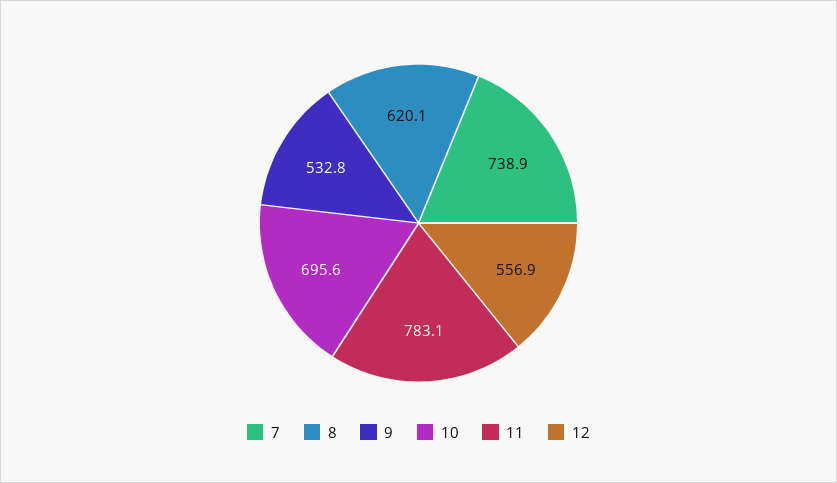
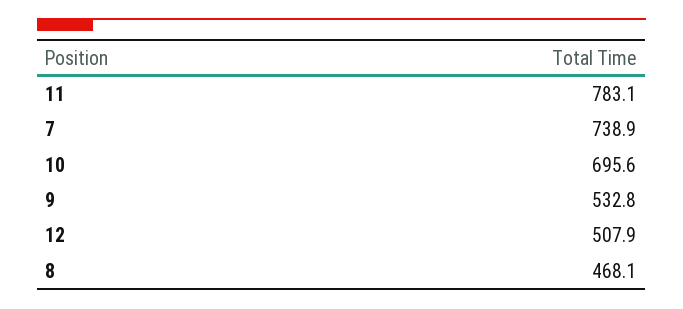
  {
    "7": 738.9,
-   "8": 620.1,
+   "8": 468.1,
    "9": 532.8,
    "10": 695.6,
    "11": 783.1,
-   "12": 556.9
+   "12": 507.9
  }

